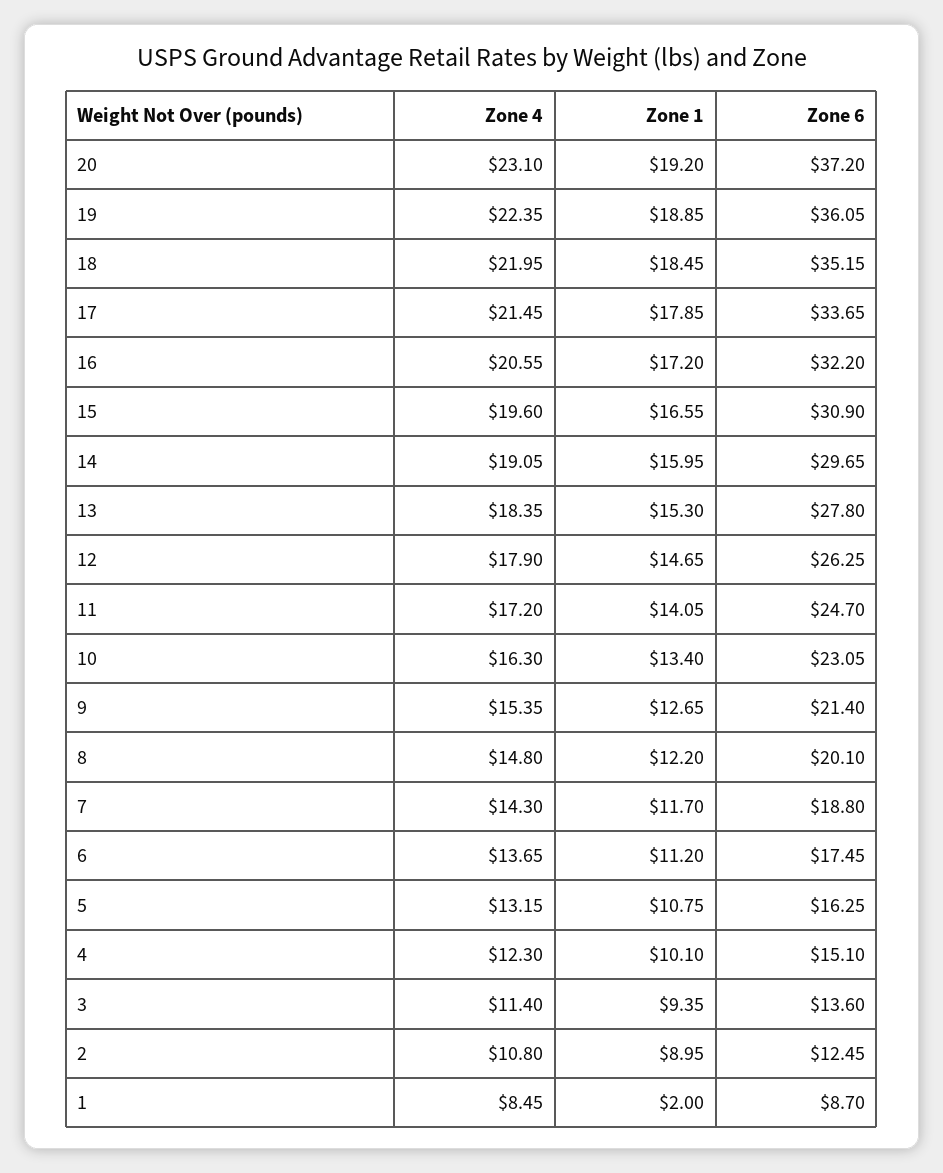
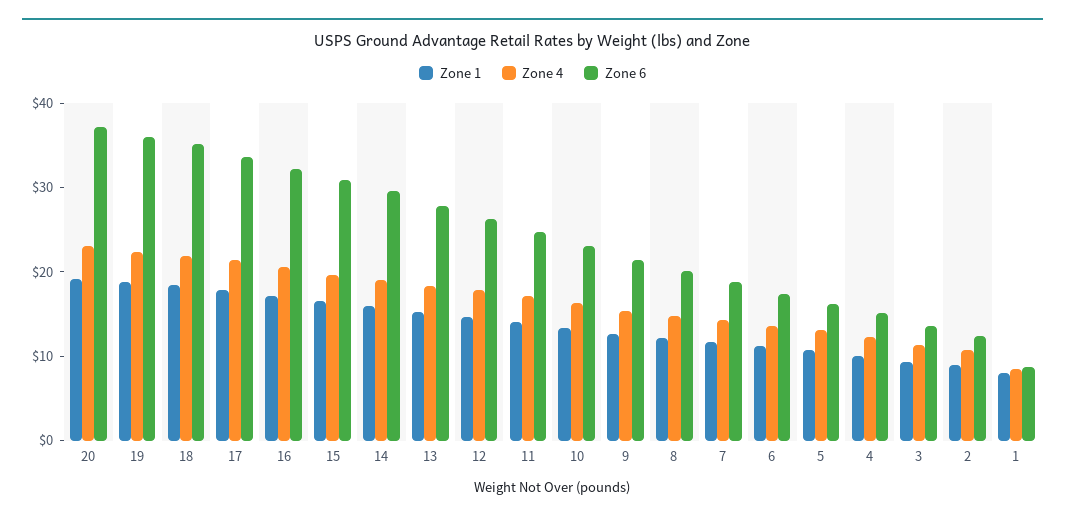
  {
    "Zone 4": {
      "20": 23.1,
      "19": 22.35,
      "18": 21.95,
      "17": 21.45,
      "16": 20.55,
      "15": 19.6,
      "14": 19.05,
      "13": 18.35,
      "12": 17.9,
      "11": 17.2,
      "10": 16.3,
      "9": 15.35,
      "8": 14.8,
      "7": 14.3,
      "6": 13.65,
      "5": 13.15,
      "4": 12.3,
      "3": 11.4,
      "2": 10.8,
      "1": 8.45
    },
    "Zone 1": {
      "20": 19.2,
      "19": 18.85,
      "18": 18.45,
      "17": 17.85,
      "16": 17.2,
      "15": 16.55,
      "14": 15.95,
      "13": 15.3,
      "12": 14.65,
      "11": 14.05,
      "10": 13.4,
      "9": 12.65,
      "8": 12.2,
      "7": 11.7,
      "6": 11.2,
      "5": 10.75,
      "4": 10.1,
      "3": 9.35,
      "2": 8.95,
-     "1": 2
+     "1": 8
    },
    "Zone 6": {
      "20": 37.2,
      "19": 36.05,
      "18": 35.15,
      "17": 33.65,
      "16": 32.2,
      "15": 30.9,
      "14": 29.65,
      "13": 27.8,
      "12": 26.25,
      "11": 24.7,
      "10": 23.05,
      "9": 21.4,
      "8": 20.1,
      "7": 18.8,
      "6": 17.45,
      "5": 16.25,
      "4": 15.1,
      "3": 13.6,
      "2": 12.45,
      "1": 8.7
    }
  }

